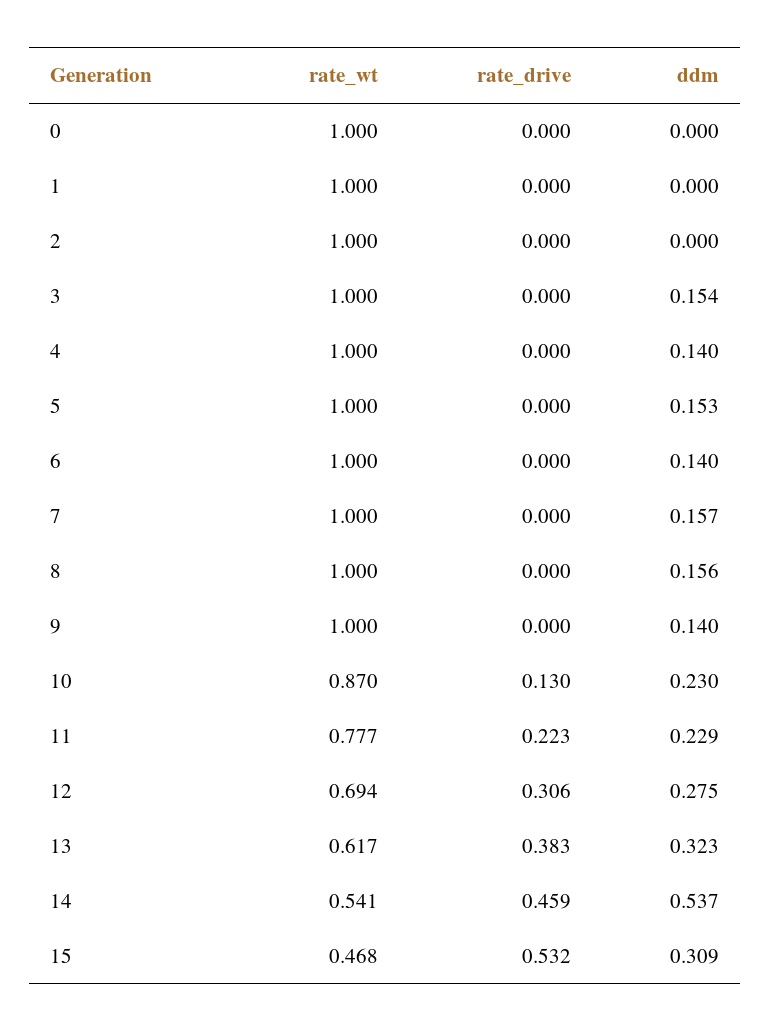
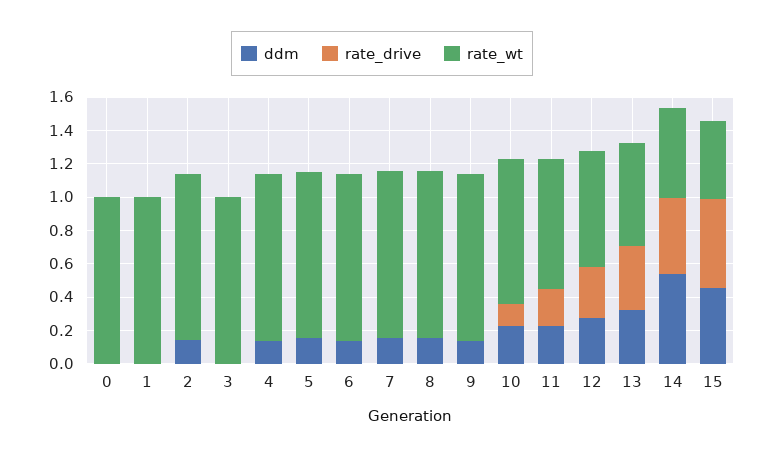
  {
    "rate_wt": {
      "0": 1,
      "1": 1,
      "2": 1,
      "3": 1,
      "4": 1,
      "5": 1,
      "6": 1,
      "7": 1,
      "8": 1,
      "9": 1,
      "10": 0.87,
      "11": 0.777,
      "12": 0.694,
      "13": 0.617,
      "14": 0.541,
      "15": 0.468
    },
    "rate_drive": {
      "0": 0,
      "1": 0,
      "2": 0,
      "3": 0,
      "4": 0,
      "5": 0,
      "6": 0,
      "7": 0,
      "8": 0,
      "9": 0,
      "10": 0.13,
      "11": 0.223,
      "12": 0.306,
      "13": 0.383,
      "14": 0.459,
      "15": 0.532
    },
    "ddm": {
      "0": 0,
      "1": 0,
-     "2": 0,
+     "2": 0.15,
-     "3": 0.154,
+     "3": 0,
      "4": 0.14,
      "5": 0.153,
      "6": 0.14,
      "7": 0.157,
      "8": 0.156,
      "9": 0.14,
      "10": 0.23,
      "11": 0.229,
      "12": 0.275,
      "13": 0.323,
      "14": 0.537,
-     "15": 0.309
+     "15": 0.45
    }
  }

